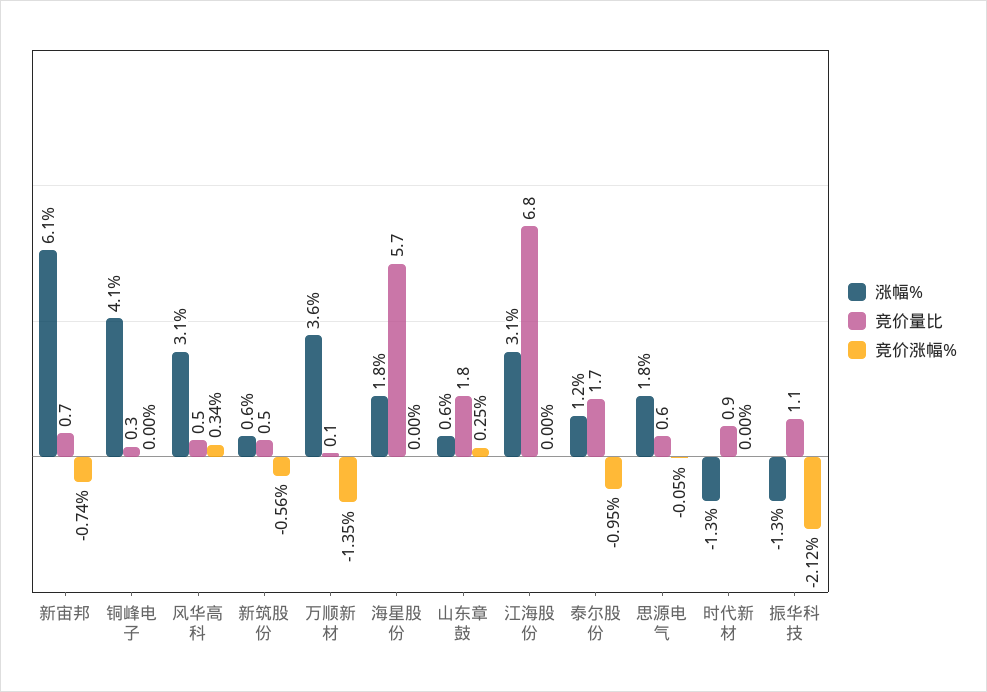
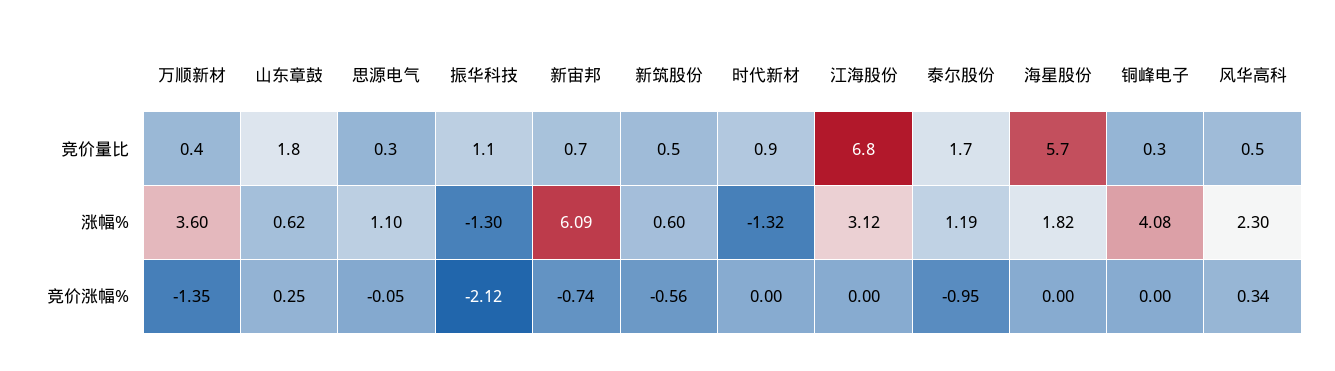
  {
    "涨幅%": {
      "新宙邦": 6.09,
      "铜峰电子": 4.08,
-     "风华高科": 3.1,
+     "风华高科": 2.3,
      "新筑股份": 0.6,
      "万顺新材": 3.6,
      "海星股份": 1.82,
      "山东章鼓": 0.62,
      "江海股份": 3.12,
      "泰尔股份": 1.19,
-     "思源电气": 1.8,
+     "思源电气": 1.1,
      "时代新材": -1.32,
      "振华科技": -1.3
    },
    "竞价量比": {
      "新宙邦": 0.7,
      "铜峰电子": 0.3,
      "风华高科": 0.5,
      "新筑股份": 0.5,
-     "万顺新材": 0.1,
+     "万顺新材": 0.4,
      "海星股份": 5.7,
      "山东章鼓": 1.8,
      "江海股份": 6.8,
      "泰尔股份": 1.7,
-     "思源电气": 0.6,
+     "思源电气": 0.3,
      "时代新材": 0.9,
      "振华科技": 1.1
    },
    "竞价涨幅%": {
      "新宙邦": -0.74,
      "铜峰电子": 0,
      "风华高科": 0.34,
      "新筑股份": -0.56,
      "万顺新材": -1.35,
      "海星股份": 0,
      "山东章鼓": 0.25,
      "江海股份": 0,
      "泰尔股份": -0.95,
      "思源电气": -0.05,
      "时代新材": 0,
      "振华科技": -2.12
    }
  }

